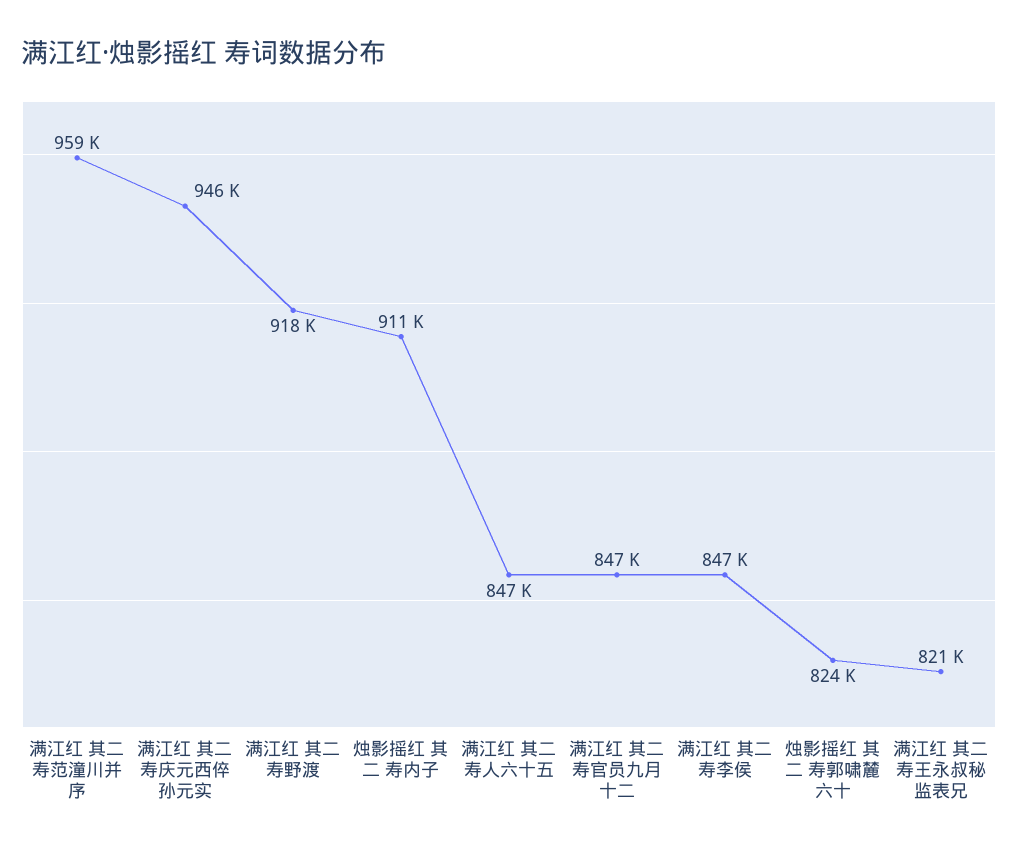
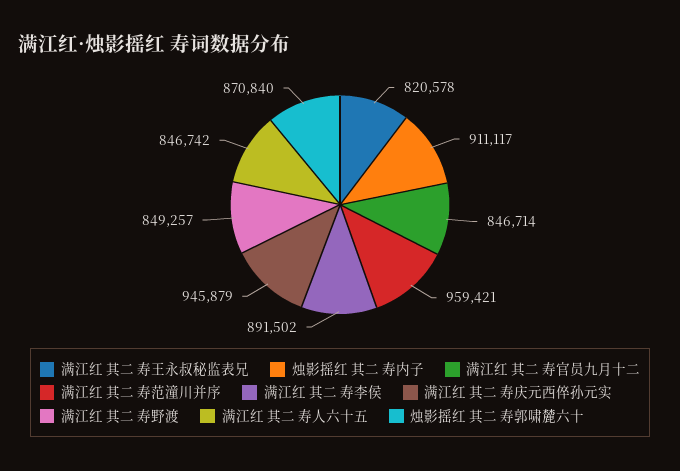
  {
    "满江红 其二 寿范潼川并序": 959421,
    "满江红 其二 寿庆元西倅孙元实": 945879,
-   "满江红 其二 寿野渡": 918000,
+   "满江红 其二 寿野渡": 849257,
    "烛影摇红 其二 寿内子": 911117,
    "满江红 其二 寿人六十五": 846742,
    "满江红 其二 寿官员九月十二": 846714,
-   "满江红 其二 寿李侯": 847000,
+   "满江红 其二 寿李侯": 891502,
-   "烛影摇红 其二 寿郭啸麓六十": 824000,
+   "烛影摇红 其二 寿郭啸麓六十": 870840,
    "满江红 其二 寿王永叔秘监表兄": 820578
  }

